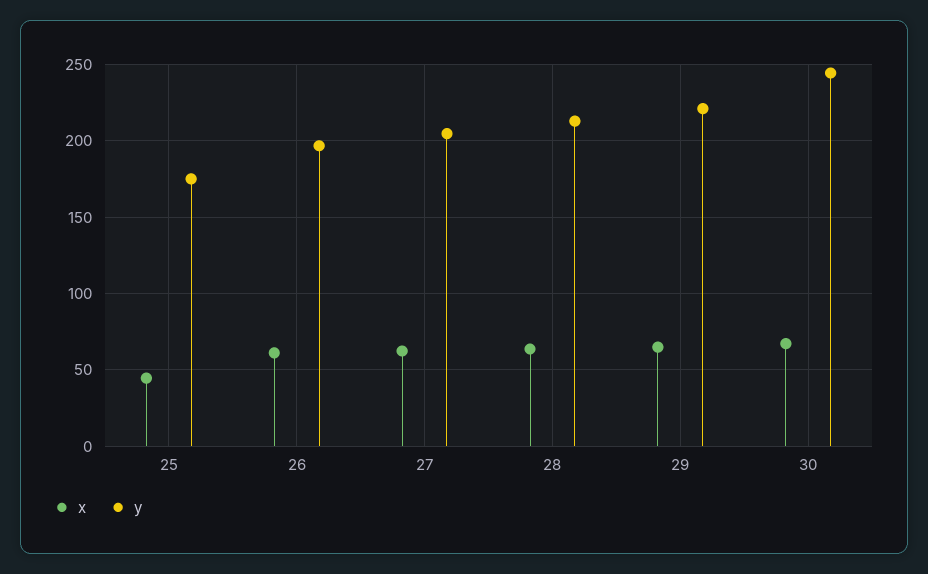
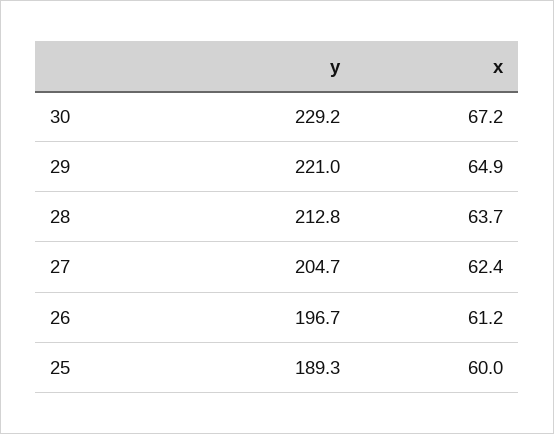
  {
    "x": {
-     "25": 45,
+     "25": 60,
      "26": 61.2,
      "27": 62.4,
      "28": 63.7,
      "29": 64.9,
      "30": 67.2
    },
    "y": {
-     "25": 175,
+     "25": 189.3,
      "26": 196.7,
      "27": 204.7,
      "28": 212.8,
      "29": 221,
-     "30": 245
+     "30": 229.2
    }
  }

